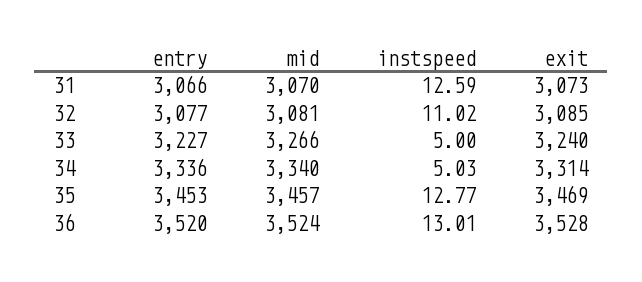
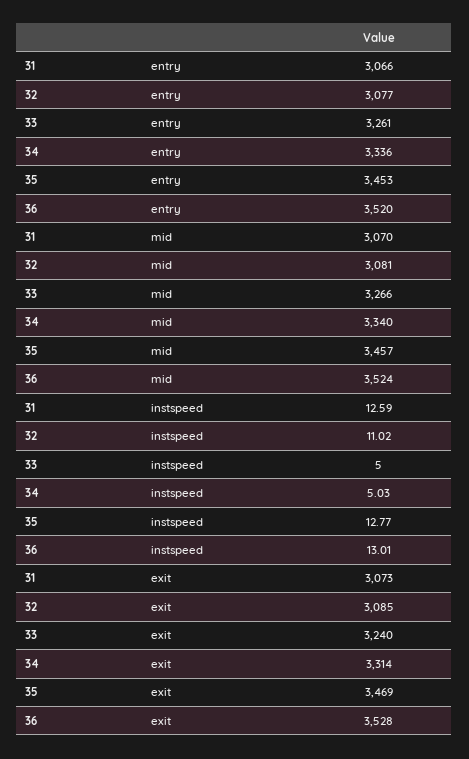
  {
    "entry": {
      "31": 3066,
      "32": 3077,
-     "33": 3227,
+     "33": 3261,
      "34": 3336,
      "35": 3453,
      "36": 3520
    },
    "mid": {
      "31": 3070,
      "32": 3081,
      "33": 3266,
      "34": 3340,
      "35": 3457,
      "36": 3524
    },
    "instspeed": {
      "31": 12.59,
      "32": 11.02,
      "33": 5,
      "34": 5.03,
      "35": 12.77,
      "36": 13.01
    },
    "exit": {
      "31": 3073,
      "32": 3085,
      "33": 3240,
      "34": 3314,
      "35": 3469,
      "36": 3528
    }
  }

